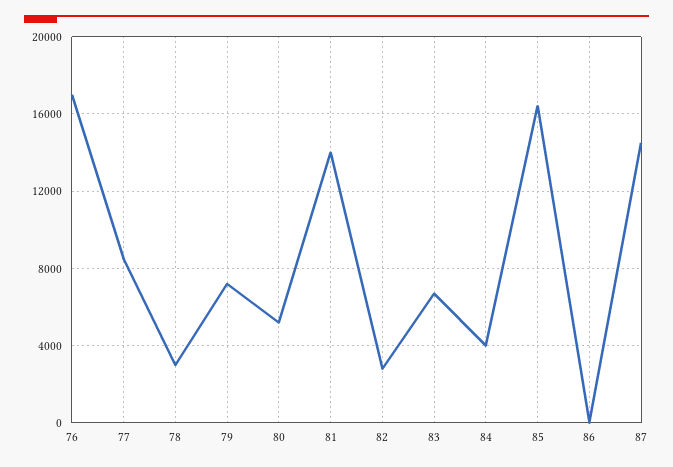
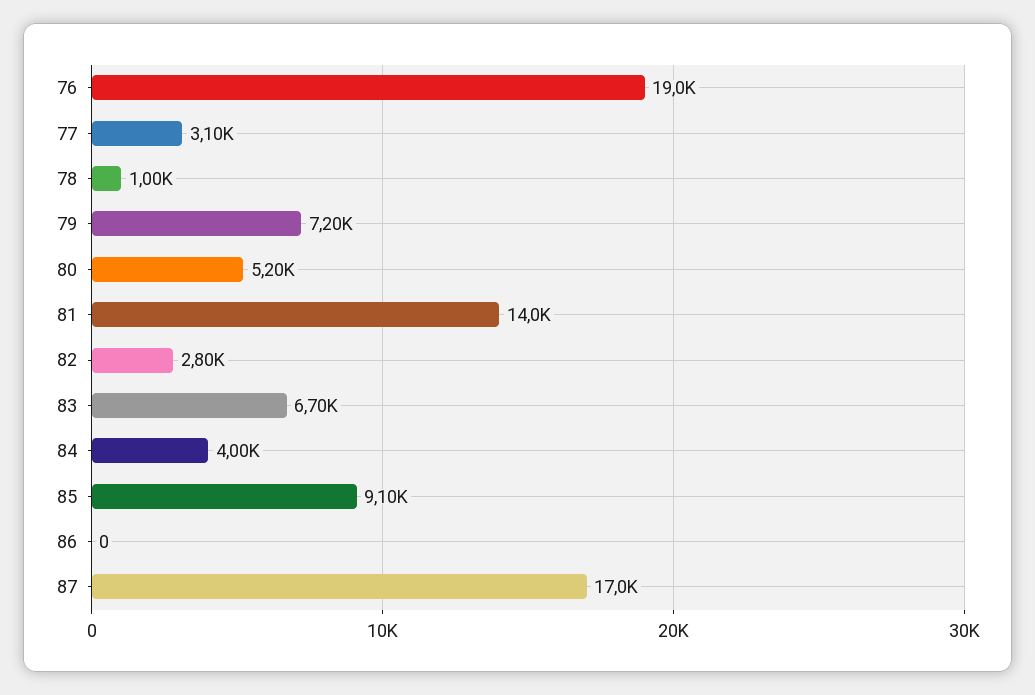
  {
-   "76": 17000,
+   "76": 19000,
-   "77": 8500,
+   "77": 3100,
-   "78": 3000,
+   "78": 1000,
    "79": 7200,
    "80": 5200,
    "81": 14000,
    "82": 2800,
    "83": 6700,
    "84": 4000,
-   "85": 16500,
+   "85": 9100,
    "86": 0,
-   "87": 14500
+   "87": 17000
  }

